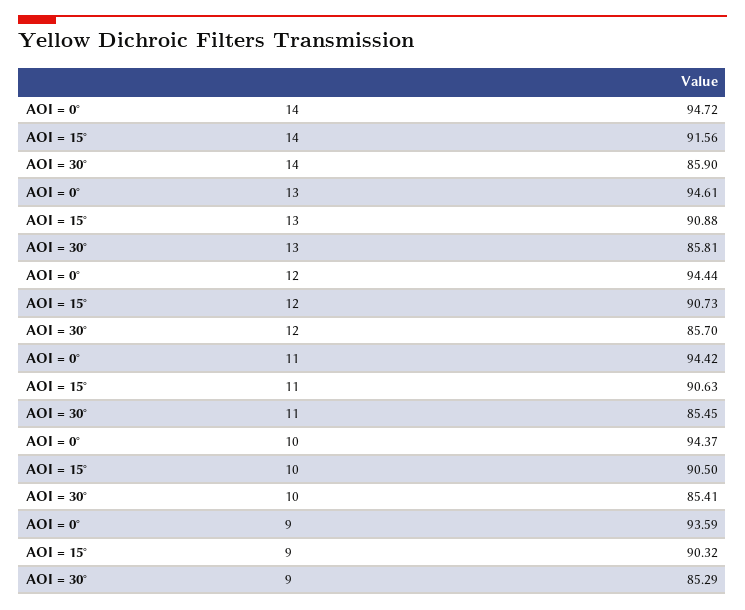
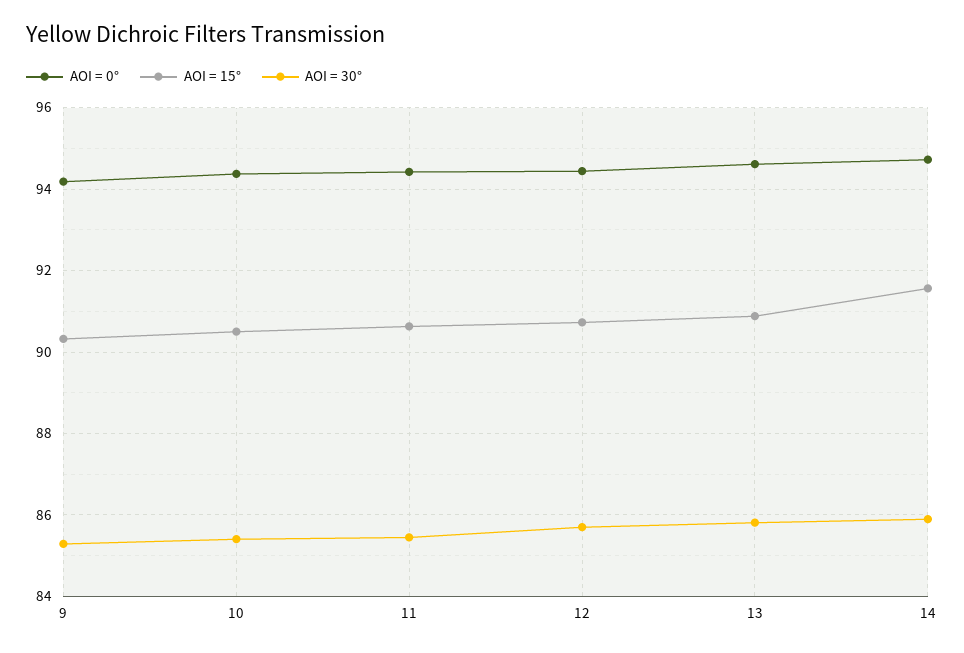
  {
    "AOI = 0°": {
      "14": 94.72,
      "13": 94.61,
      "12": 94.44,
      "11": 94.42,
      "10": 94.37,
-     "9": 93.59
+     "9": 94.2
    },
    "AOI = 15°": {
      "14": 91.56,
      "13": 90.88,
      "12": 90.73,
      "11": 90.63,
      "10": 90.5,
      "9": 90.32
    },
    "AOI = 30°": {
      "14": 85.9,
      "13": 85.81,
      "12": 85.7,
      "11": 85.45,
      "10": 85.41,
      "9": 85.29
    }
  }

